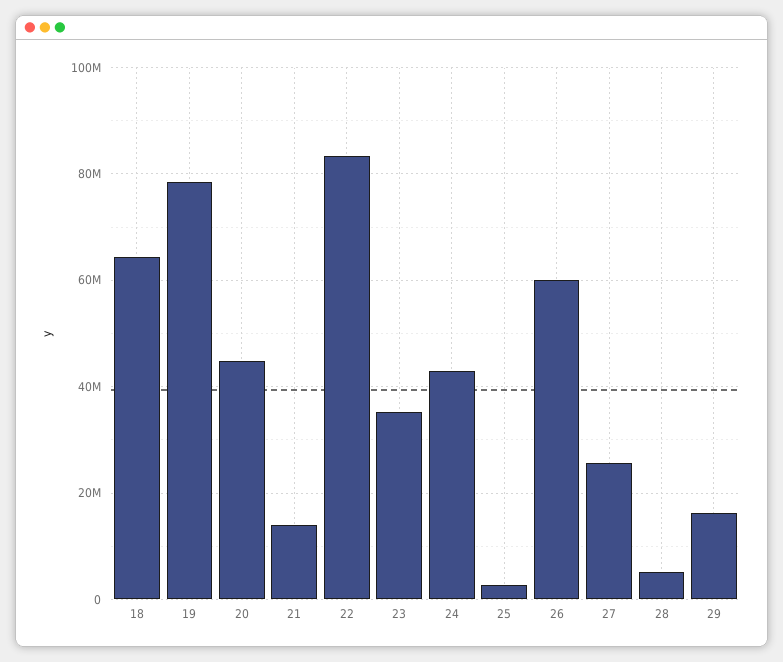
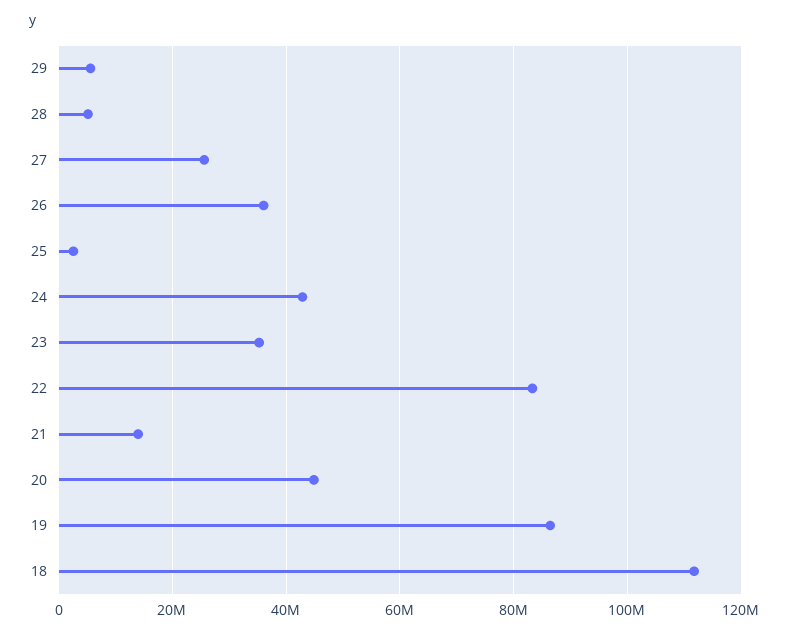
  {
-   "18": 64000000,
+   "18": 112000000,
-   "19": 78000000,
+   "19": 86000000,
    "20": 44000000,
    "21": 14000000,
    "22": 84000000,
    "23": 36000000,
    "24": 42000000,
    "25": 2000000,
-   "26": 60000000,
+   "26": 36000000,
    "27": 26000000,
    "28": 6000000,
-   "29": 16000000
+   "29": 6000000
  }

